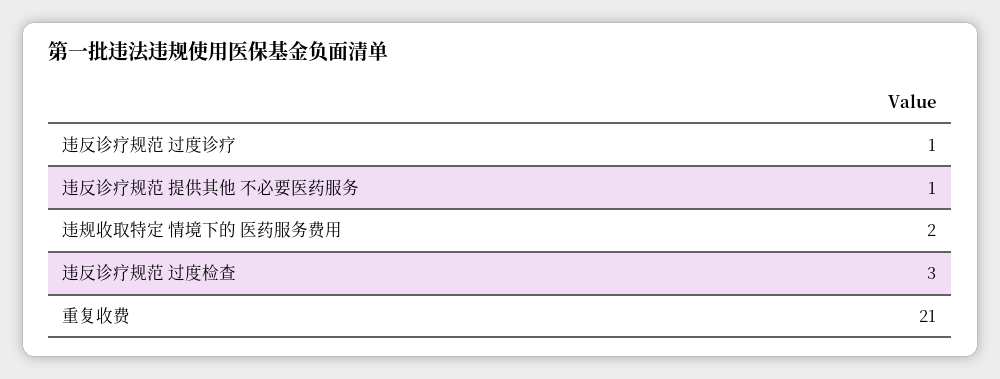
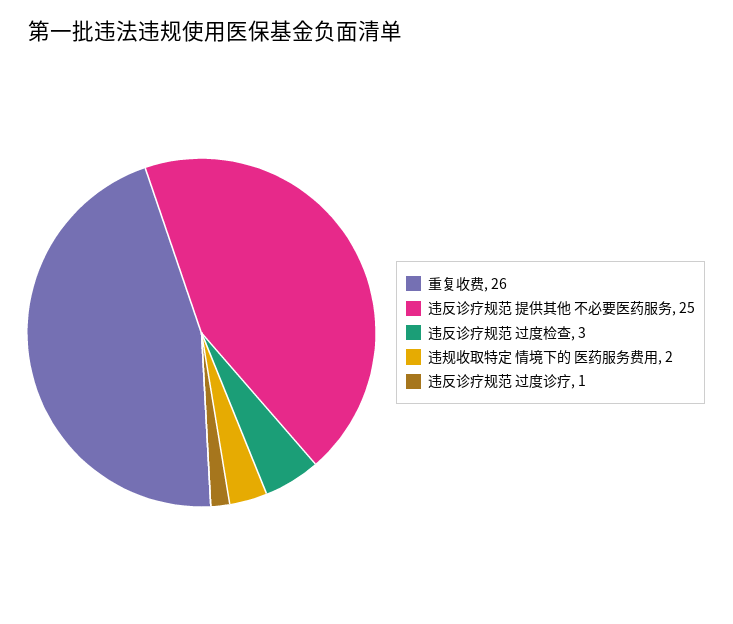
  {
    "违反诊疗规范 过度诊疗": 1,
-   "违反诊疗规范 提供其他 不必要医药服务": 1,
+   "违反诊疗规范 提供其他 不必要医药服务": 25,
    "违规收取特定 情境下的 医药服务费用": 2,
    "违反诊疗规范 过度检查": 3,
-   "重复收费": 21
+   "重复收费": 26
  }

